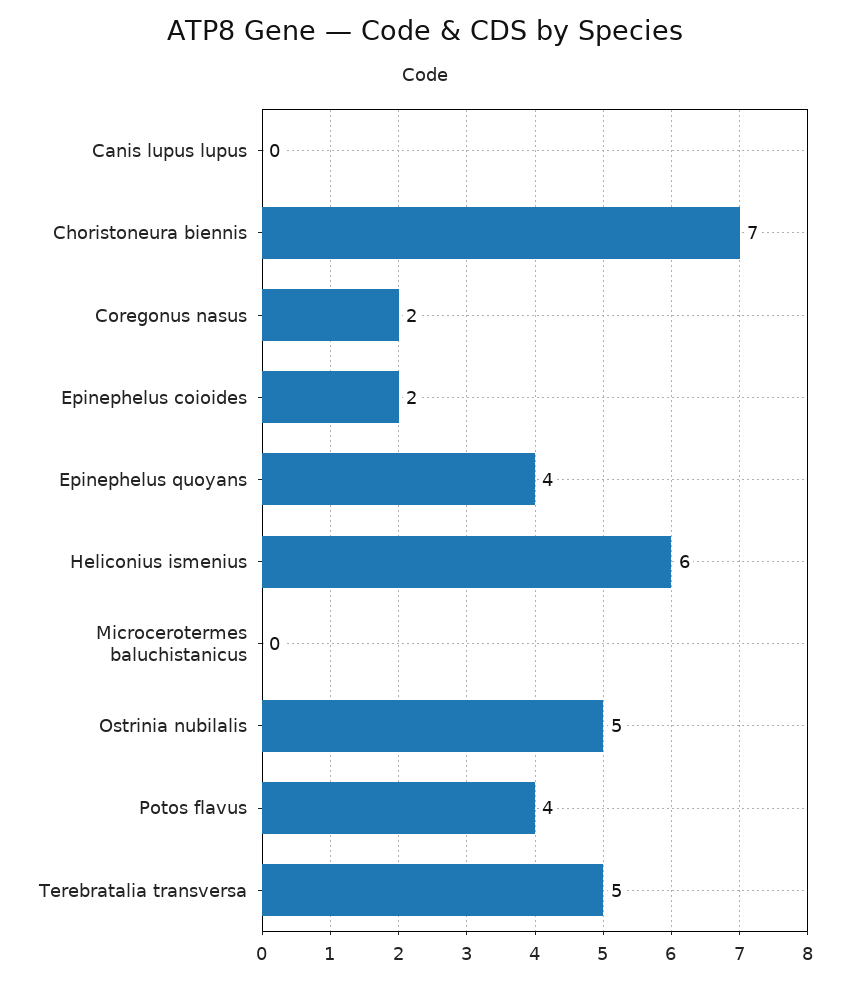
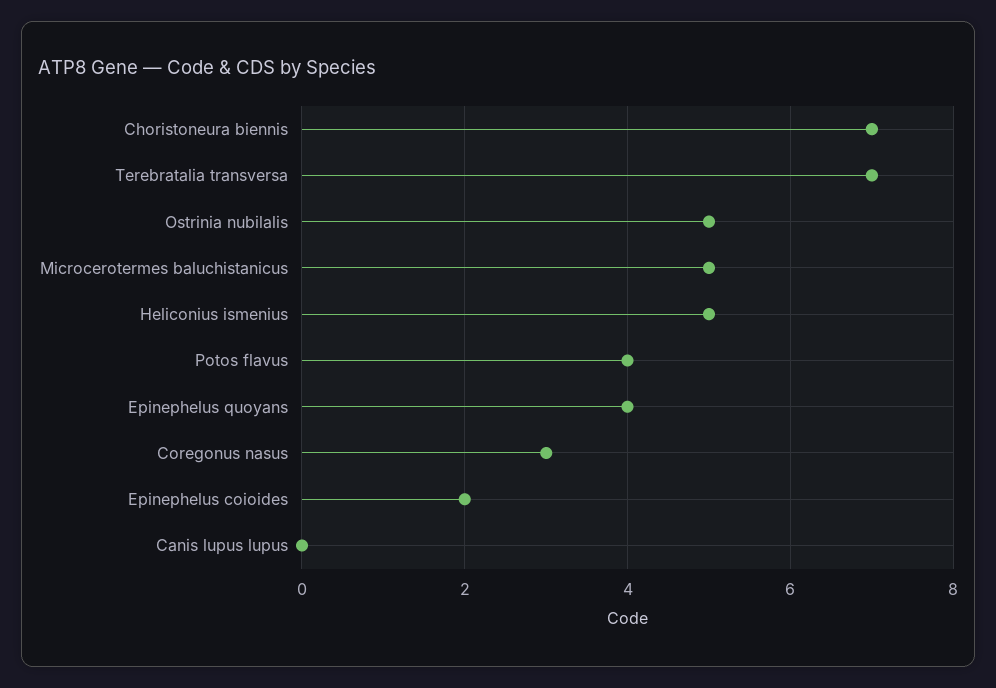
  {
    "Canis lupus lupus": 0,
    "Choristoneura biennis": 7,
-   "Coregonus nasus": 2,
+   "Coregonus nasus": 3,
    "Epinephelus coioides": 2,
    "Epinephelus quoyans": 4,
-   "Heliconius ismenius": 6,
+   "Heliconius ismenius": 5,
-   "Microcerotermes baluchistanicus": 0,
+   "Microcerotermes baluchistanicus": 5,
    "Ostrinia nubilalis": 5,
    "Potos flavus": 4,
-   "Terebratalia transversa": 5
+   "Terebratalia transversa": 7
  }

